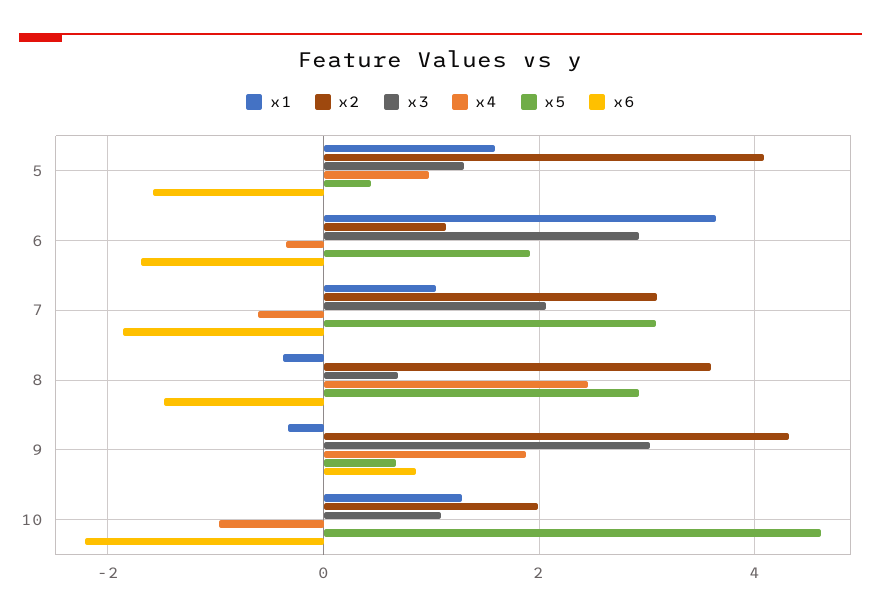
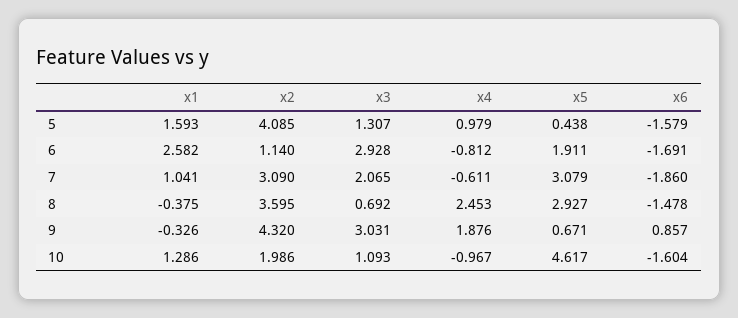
  {
    "x1": {
      "5": 1.593,
-     "6": 3.6,
+     "6": 2.582,
      "7": 1.041,
      "8": -0.375,
      "9": -0.326,
      "10": 1.286
    },
    "x2": {
      "5": 4.085,
      "6": 1.14,
      "7": 3.09,
      "8": 3.595,
      "9": 4.32,
      "10": 1.986
    },
    "x3": {
      "5": 1.307,
      "6": 2.928,
      "7": 2.065,
      "8": 0.692,
      "9": 3.031,
      "10": 1.093
    },
    "x4": {
      "5": 0.979,
-     "6": -0.4,
+     "6": -0.812,
      "7": -0.611,
      "8": 2.453,
      "9": 1.876,
      "10": -0.967
    },
    "x5": {
      "5": 0.438,
      "6": 1.911,
      "7": 3.079,
      "8": 2.927,
      "9": 0.671,
      "10": 4.617
    },
    "x6": {
      "5": -1.579,
      "6": -1.691,
      "7": -1.86,
      "8": -1.478,
      "9": 0.857,
-     "10": -2.2
+     "10": -1.604
    }
  }

